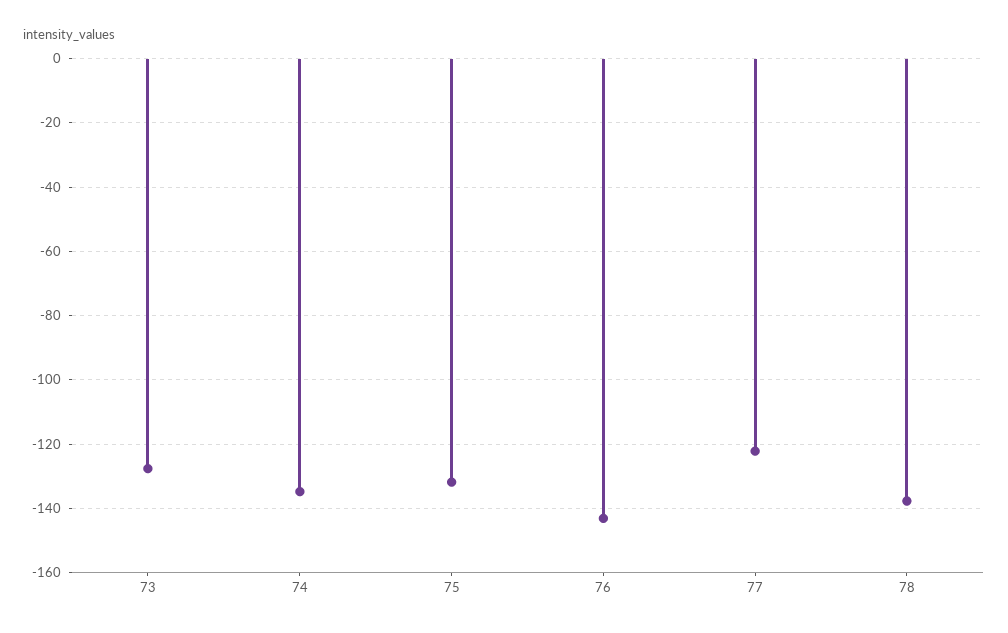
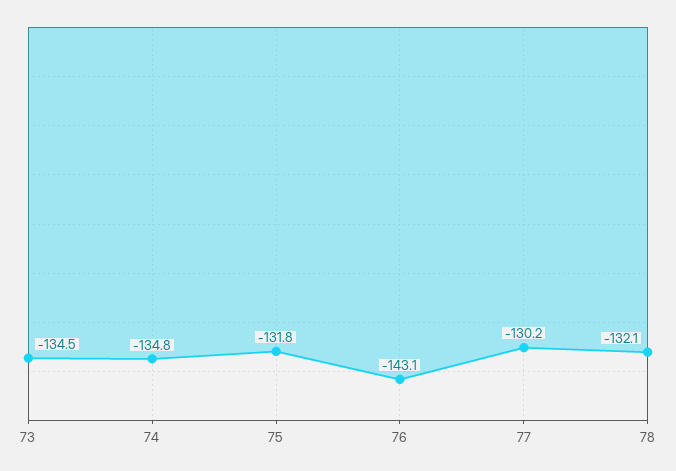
  {
-   "73": -128,
+   "73": -134.5,
    "74": -134.8,
    "75": -131.8,
    "76": -143.1,
-   "77": -122,
+   "77": -130.2,
-   "78": -138
+   "78": -132.1
  }

